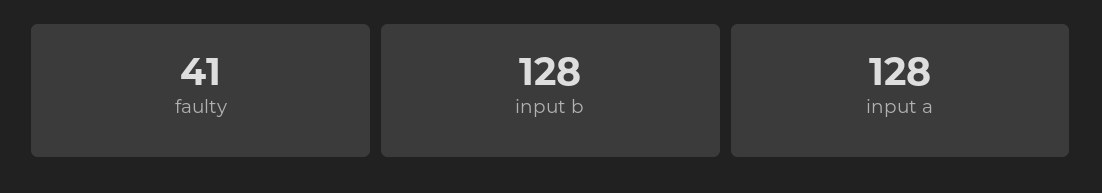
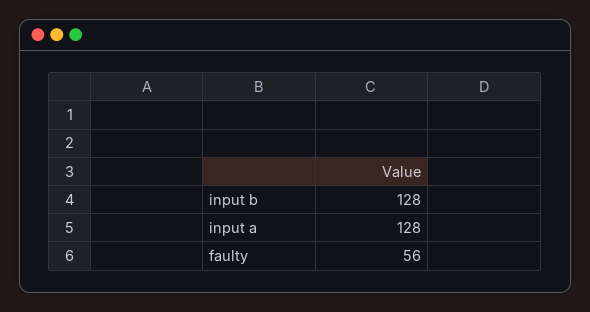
  {
-   "faulty": 41,
+   "faulty": 56,
    "input b": 128,
    "input a": 128
  }

